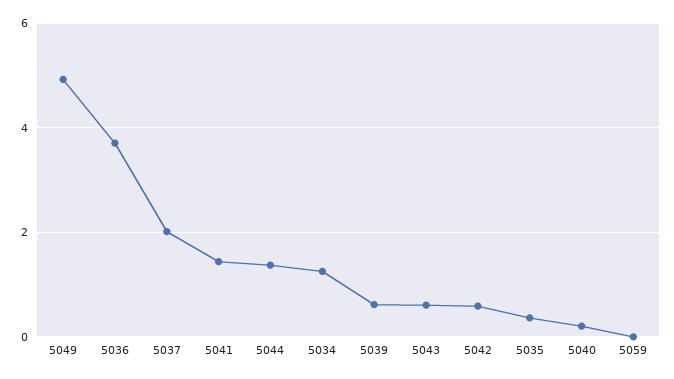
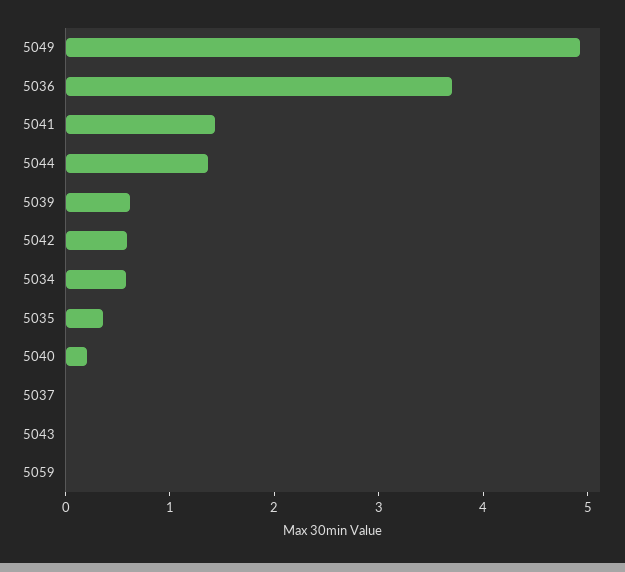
  {
    "5049": 5,
    "5036": 3.8,
-   "5037": 2,
+   "5037": 0,
    "5041": 1.4,
    "5044": 1.4,
-   "5034": 1.2,
+   "5034": 0.6,
    "5039": 0.6,
-   "5043": 0.6,
+   "5043": 0,
    "5042": 0.6,
    "5035": 0.4,
    "5040": 0.2,
    "5059": 0
  }

